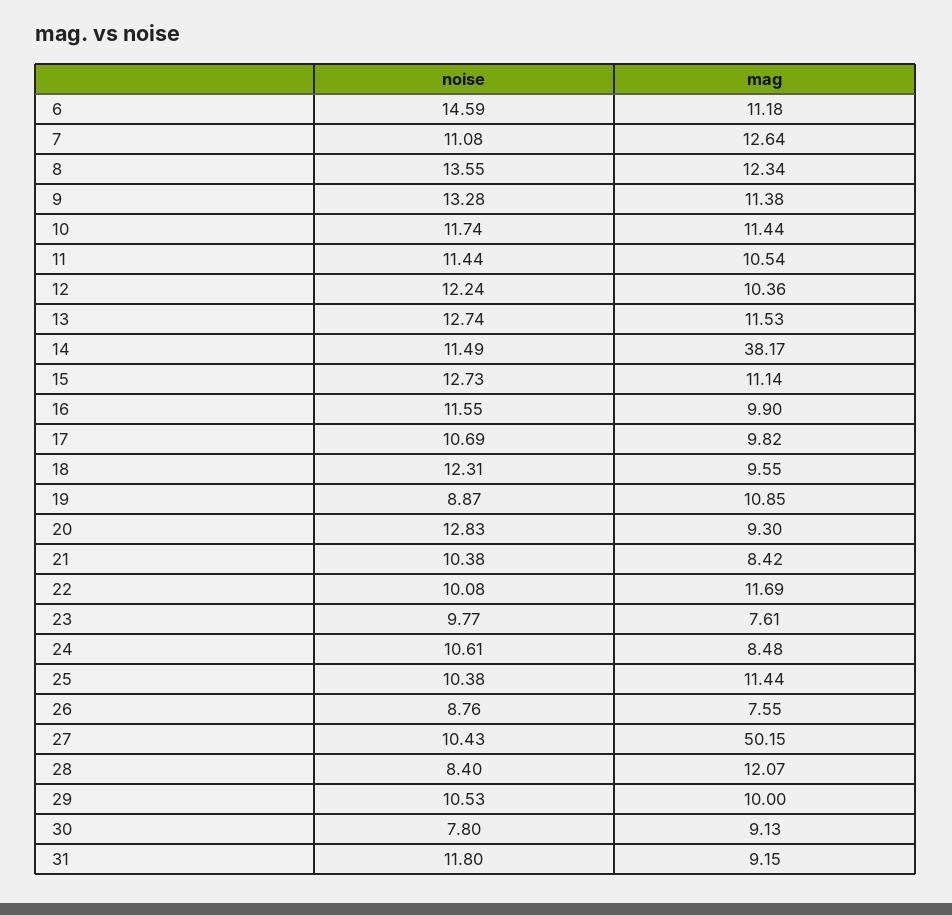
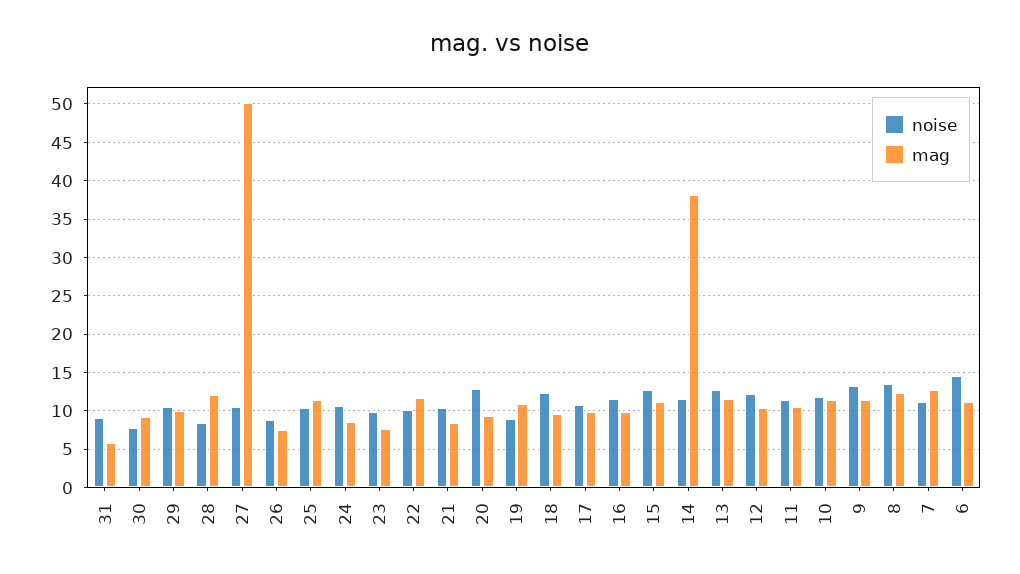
  {
    "noise": {
      "6": 14.59,
      "7": 11.08,
      "8": 13.55,
      "9": 13.28,
      "10": 11.74,
      "11": 11.44,
      "12": 12.24,
      "13": 12.74,
      "14": 11.49,
      "15": 12.73,
      "16": 11.55,
      "17": 10.69,
      "18": 12.31,
      "19": 8.87,
      "20": 12.83,
      "21": 10.38,
      "22": 10.08,
      "23": 9.77,
      "24": 10.61,
      "25": 10.38,
      "26": 8.76,
      "27": 10.43,
      "28": 8.4,
      "29": 10.53,
      "30": 7.8,
-     "31": 11.8
+     "31": 9
    },
    "mag": {
      "6": 11.18,
      "7": 12.64,
      "8": 12.34,
      "9": 11.38,
      "10": 11.44,
      "11": 10.54,
      "12": 10.36,
      "13": 11.53,
      "14": 38.17,
      "15": 11.14,
      "16": 9.9,
      "17": 9.82,
      "18": 9.55,
      "19": 10.85,
      "20": 9.3,
      "21": 8.42,
      "22": 11.69,
      "23": 7.61,
      "24": 8.48,
      "25": 11.44,
      "26": 7.55,
      "27": 50.15,
      "28": 12.07,
      "29": 10,
      "30": 9.13,
-     "31": 9.15
+     "31": 6
    }
  }

